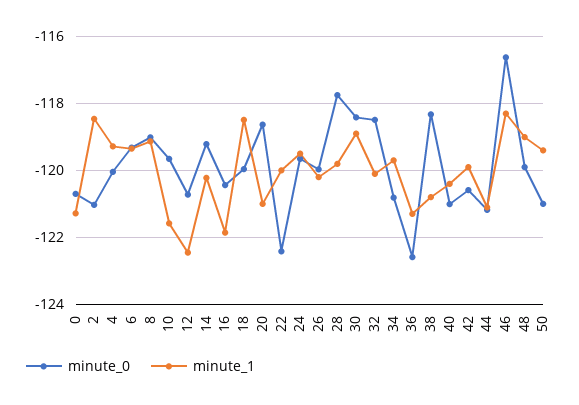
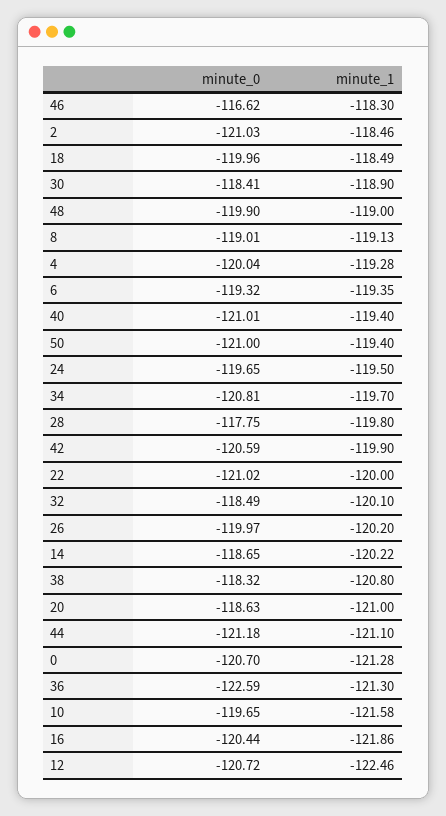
  {
    "minute_0": {
      "0": -120.7,
      "2": -121.03,
      "4": -120.04,
      "6": -119.32,
      "8": -119.01,
      "10": -119.65,
      "12": -120.72,
-     "14": -119.2,
+     "14": -118.65,
      "16": -120.44,
      "18": -119.96,
      "20": -118.63,
-     "22": -122.4,
+     "22": -121.02,
      "24": -119.65,
      "26": -119.97,
      "28": -117.75,
      "30": -118.41,
      "32": -118.49,
      "34": -120.81,
      "36": -122.59,
      "38": -118.32,
      "40": -121.01,
      "42": -120.59,
      "44": -121.18,
      "46": -116.62,
      "48": -119.9,
      "50": -121
    },
    "minute_1": {
      "0": -121.28,
      "2": -118.46,
      "4": -119.28,
      "6": -119.35,
      "8": -119.13,
      "10": -121.58,
      "12": -122.46,
      "14": -120.22,
      "16": -121.86,
      "18": -118.49,
      "20": -121,
      "22": -120,
      "24": -119.5,
      "26": -120.2,
      "28": -119.8,
      "30": -118.9,
      "32": -120.1,
      "34": -119.7,
      "36": -121.3,
      "38": -120.8,
-     "40": -120.4,
+     "40": -119.4,
      "42": -119.9,
      "44": -121.1,
      "46": -118.3,
      "48": -119,
      "50": -119.4
    }
  }

